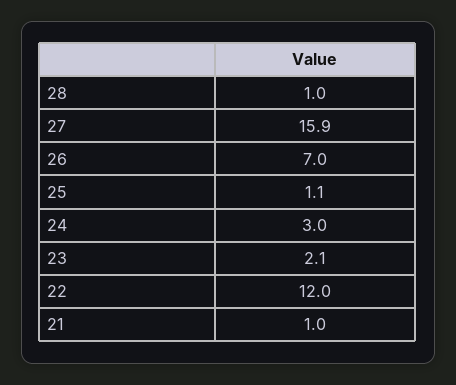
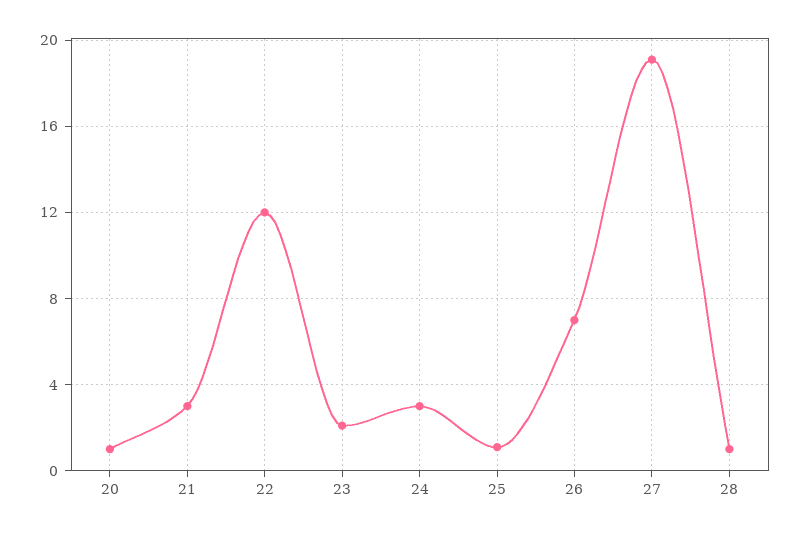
  {
    "28": 1,
-   "27": 15.9,
+   "27": 19,
    "26": 7,
    "25": 1.1,
    "24": 3,
    "23": 2.1,
    "22": 12,
-   "21": 1
+   "21": 3,
+   "20": 1
  }

